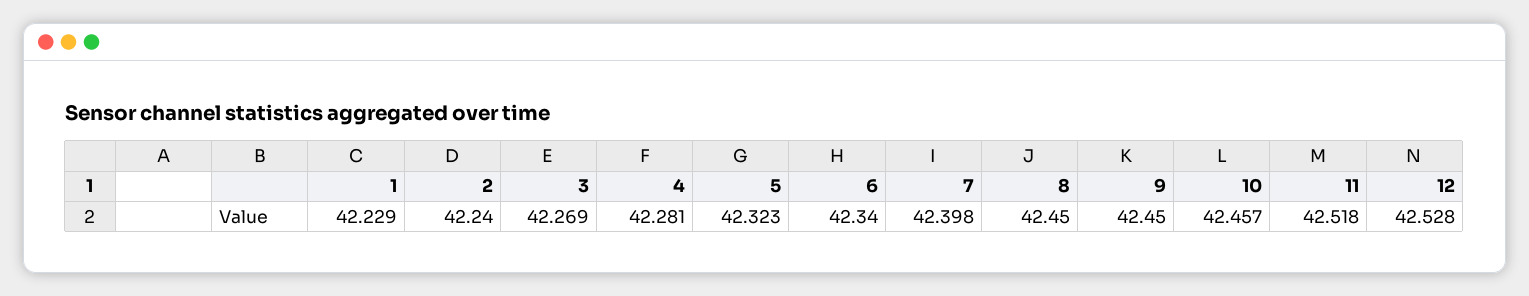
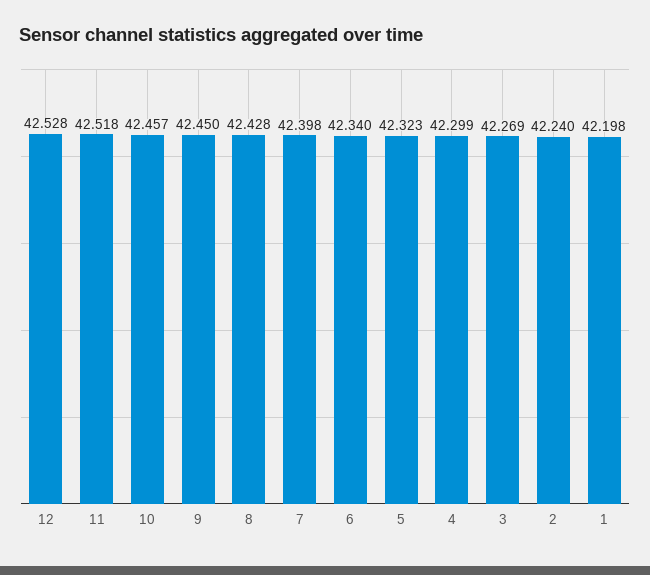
  {
-   "1": 42.229,
+   "1": 42.198,
    "2": 42.24,
    "3": 42.269,
-   "4": 42.281,
+   "4": 42.299,
    "5": 42.323,
    "6": 42.34,
    "7": 42.398,
-   "8": 42.45,
+   "8": 42.428,
    "9": 42.45,
    "10": 42.457,
    "11": 42.518,
    "12": 42.528
  }

